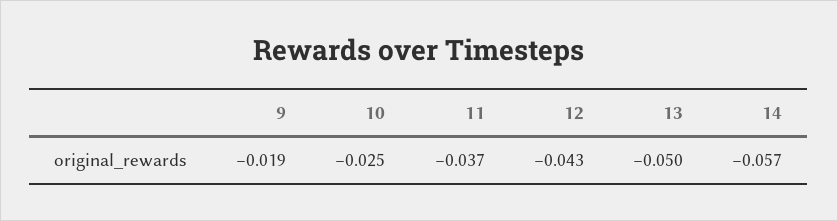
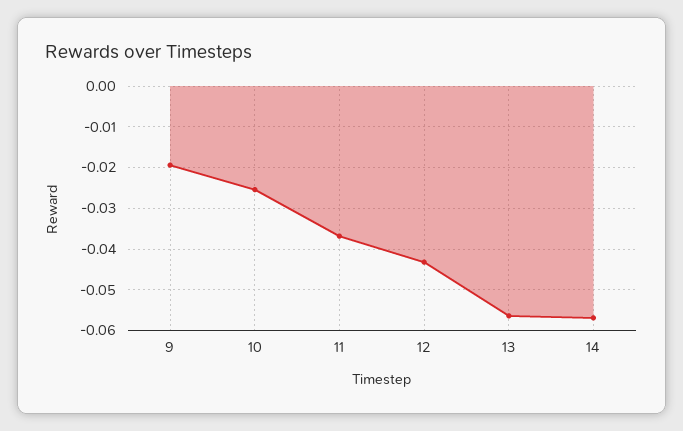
  {
    "9": -0.019,
    "10": -0.025,
    "11": -0.037,
    "12": -0.043,
-   "13": -0.05,
+   "13": -0.056,
    "14": -0.057
  }

